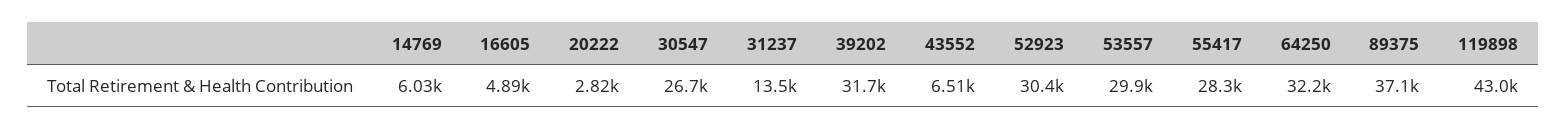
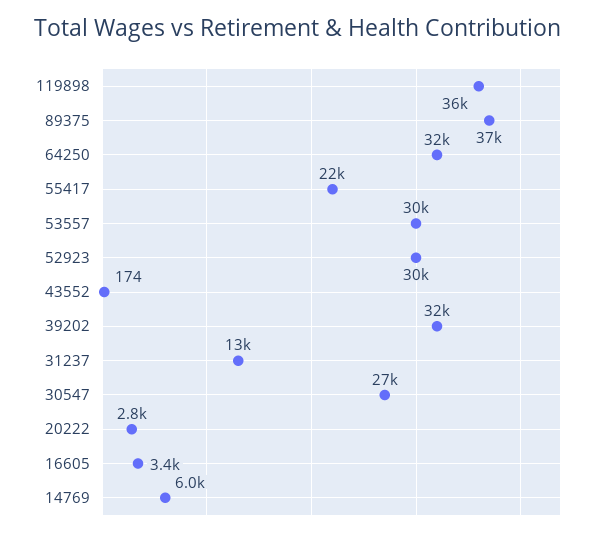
  {
    "14769": 6030,
-   "16605": 4890,
+   "16605": 3400,
    "20222": 2820,
    "30547": 26700,
    "31237": 13500,
    "39202": 31700,
-   "43552": 6510,
+   "43552": 174,
    "52923": 30400,
    "53557": 29900,
-   "55417": 28300,
+   "55417": 22000,
    "64250": 32200,
    "89375": 37100,
-   "119898": 43000
+   "119898": 36000
  }

